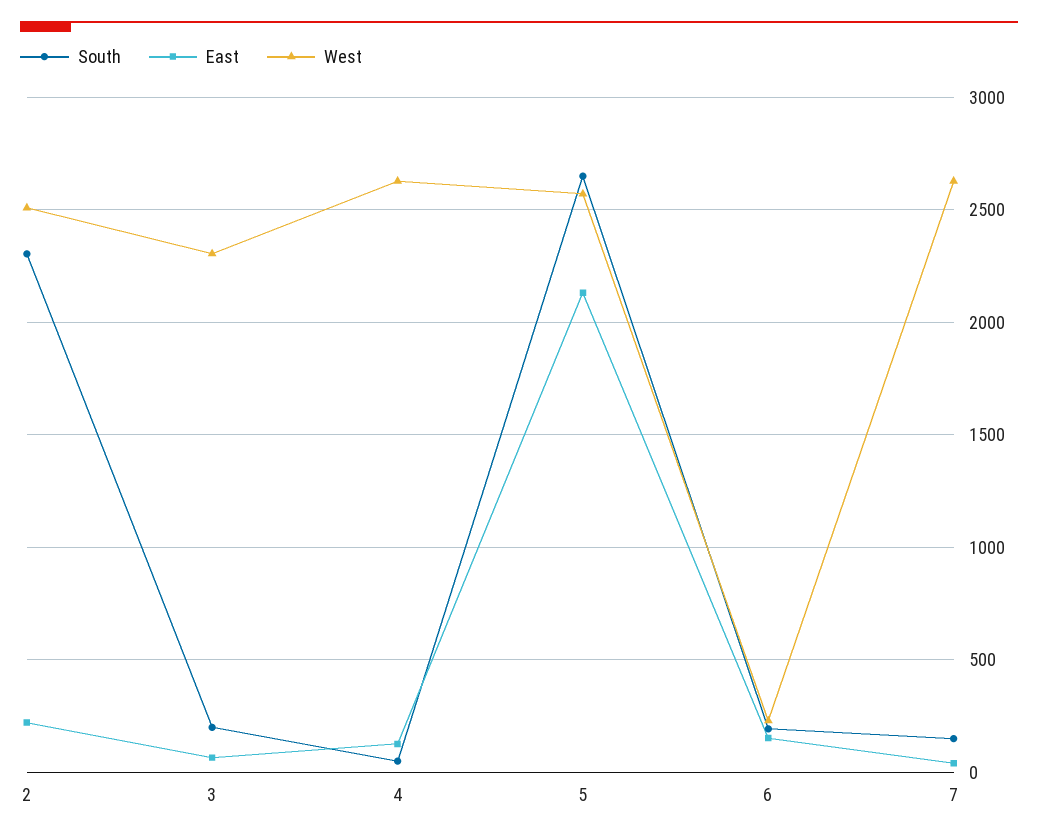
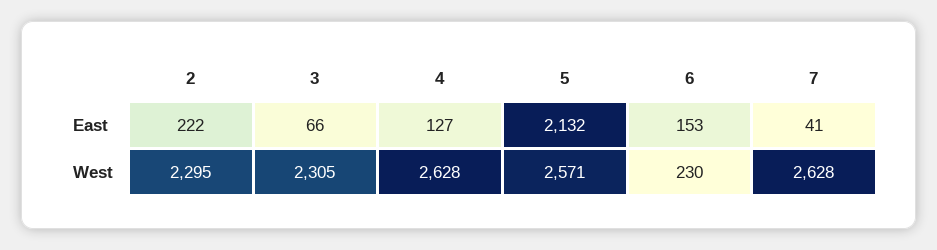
  {
-   "South": {
-     "2": 2300,
-     "3": 200,
-     "4": 50,
-     "5": 2650,
-     "6": 200,
-     "7": 150
-   },
    "East": {
      "2": 222,
      "3": 66,
      "4": 127,
      "5": 2132,
      "6": 153,
      "7": 41
    },
    "West": {
-     "2": 2500,
+     "2": 2295,
      "3": 2305,
      "4": 2628,
      "5": 2571,
      "6": 230,
      "7": 2628
    }
  }

